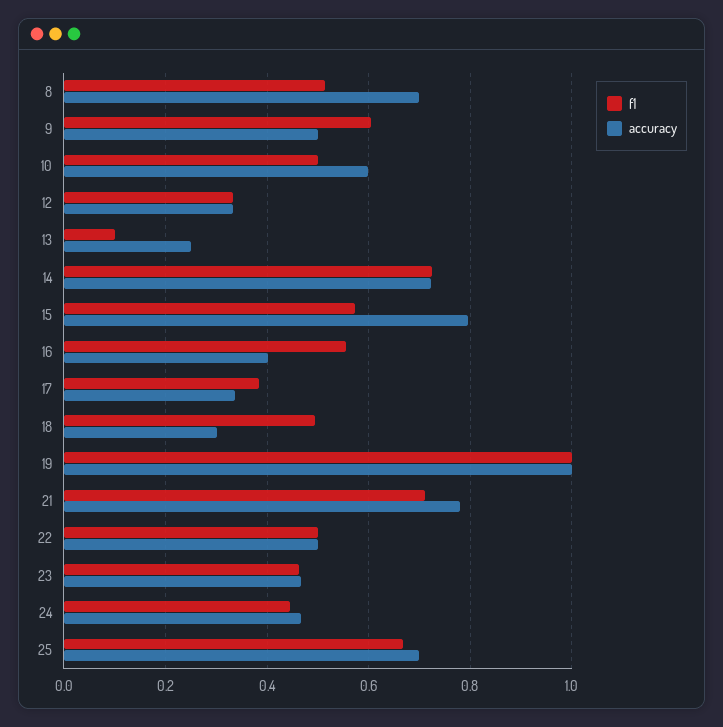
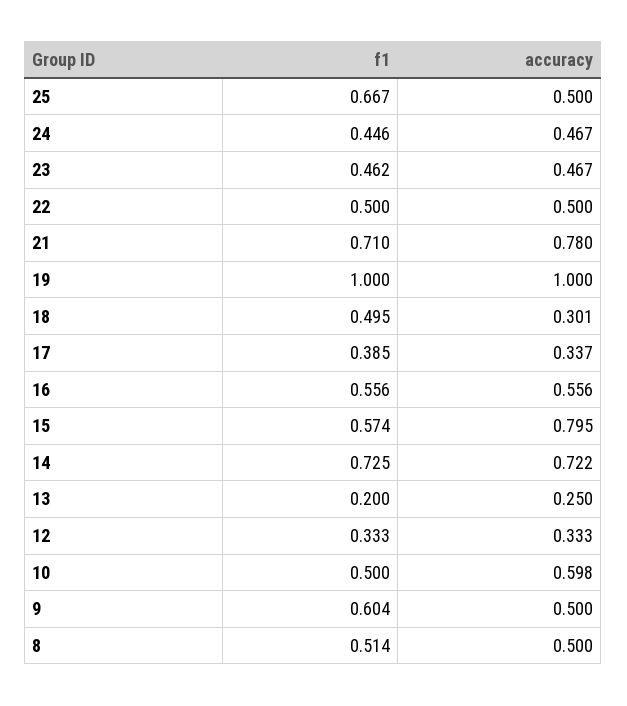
  {
    "f1": {
      "8": 0.514,
      "9": 0.604,
      "10": 0.5,
      "12": 0.333,
-     "13": 0.1,
+     "13": 0.2,
      "14": 0.725,
      "15": 0.574,
      "16": 0.556,
      "17": 0.385,
      "18": 0.495,
      "19": 1,
      "21": 0.71,
      "22": 0.5,
      "23": 0.462,
      "24": 0.446,
      "25": 0.667
    },
    "accuracy": {
-     "8": 0.7,
+     "8": 0.5,
      "9": 0.5,
      "10": 0.598,
      "12": 0.333,
      "13": 0.25,
      "14": 0.722,
      "15": 0.795,
-     "16": 0.4,
+     "16": 0.556,
      "17": 0.337,
      "18": 0.301,
      "19": 1,
      "21": 0.78,
      "22": 0.5,
      "23": 0.467,
      "24": 0.467,
-     "25": 0.7
+     "25": 0.5
    }
  }

